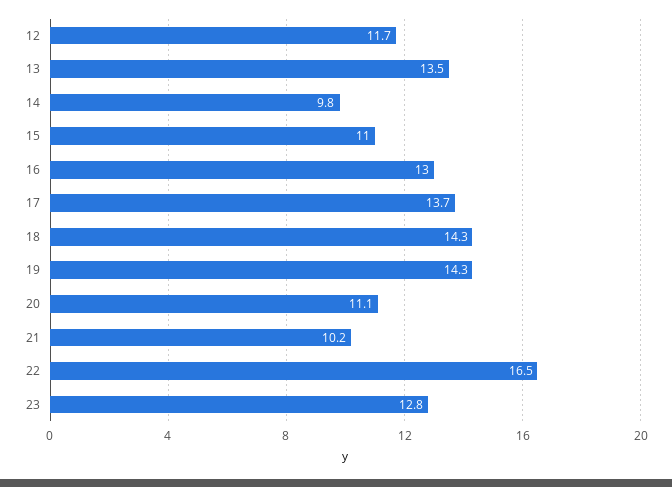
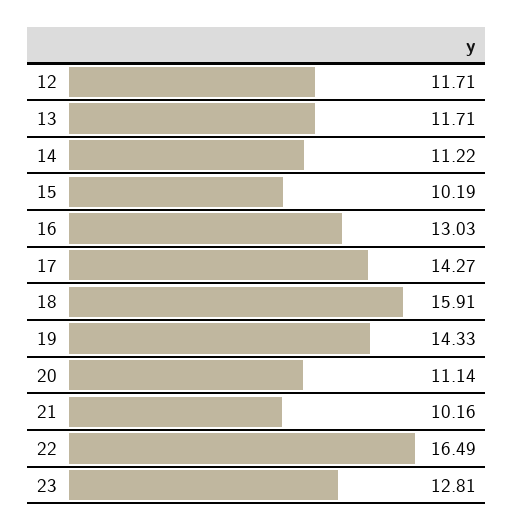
  {
    "12": 11.71,
-   "13": 13.5,
+   "13": 11.71,
-   "14": 9.8,
+   "14": 11.22,
-   "15": 11,
+   "15": 10.19,
    "16": 13.03,
-   "17": 13.7,
+   "17": 14.27,
-   "18": 14.3,
+   "18": 15.91,
    "19": 14.33,
    "20": 11.14,
    "21": 10.16,
    "22": 16.49,
    "23": 12.81
  }

